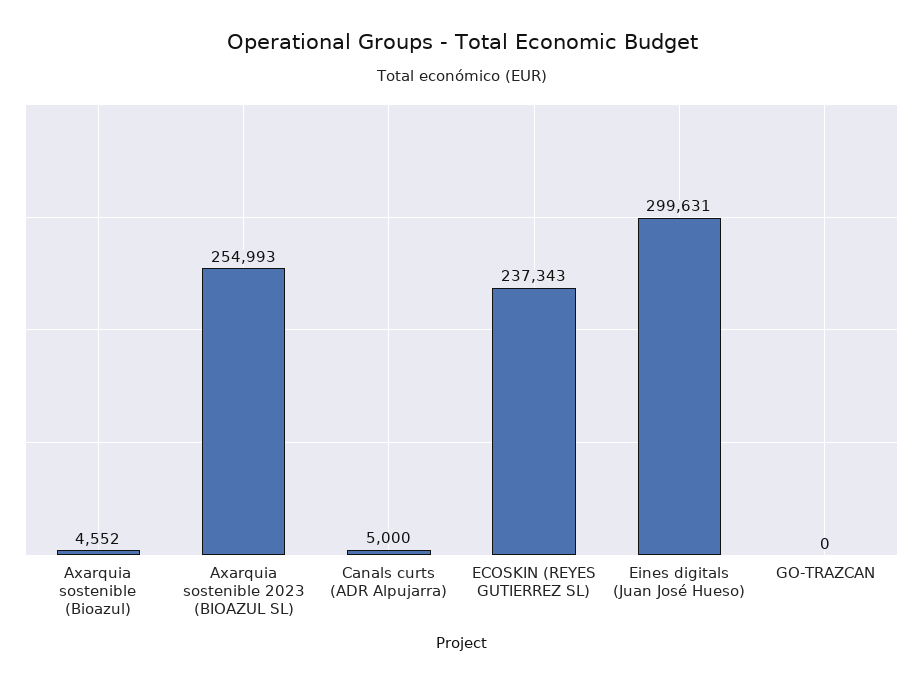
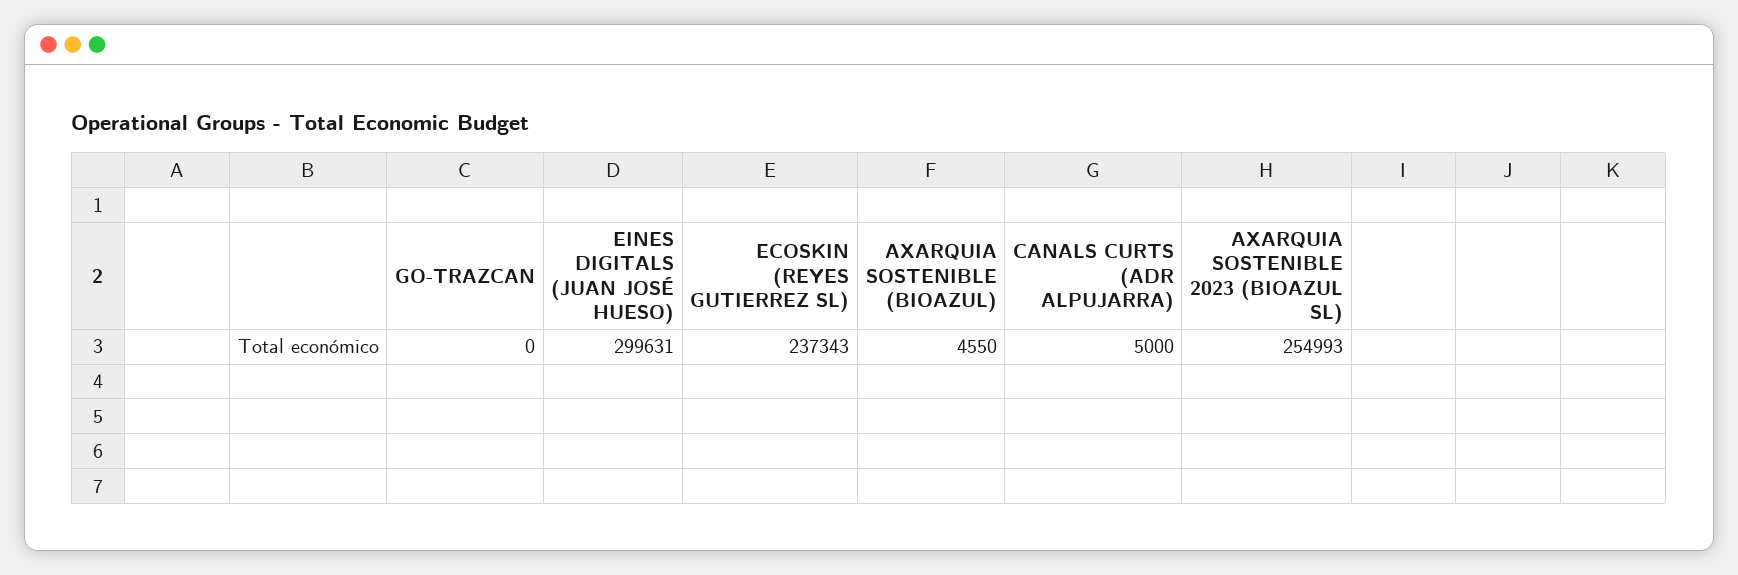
  {
-   "Axarquia sostenible (Bioazul)": 4552,
+   "Axarquia sostenible (Bioazul)": 4550,
    "Axarquia sostenible 2023 (BIOAZUL SL)": 254993,
    "Canals curts (ADR Alpujarra)": 5000,
    "ECOSKIN (REYES GUTIERREZ SL)": 237343,
    "Eines digitals (Juan José Hueso)": 299631,
    "GO-TRAZCAN": 0
  }

